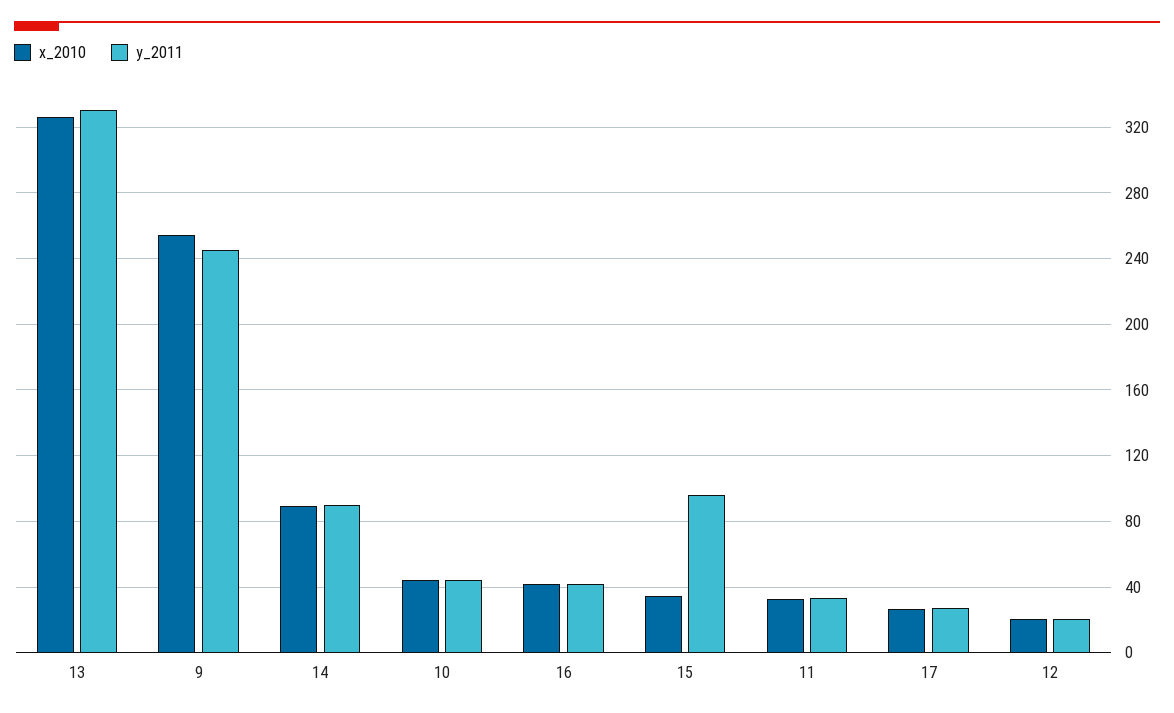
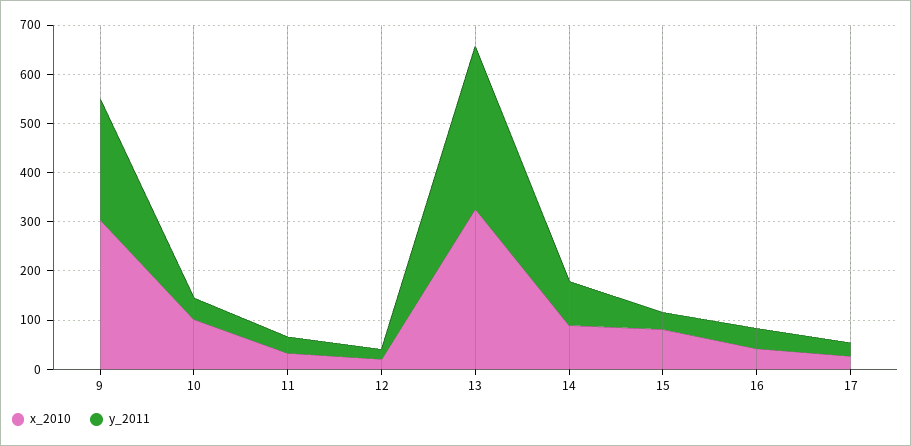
  {
    "x_2010": {
      "13": 325,
-     "9": 255,
+     "9": 300,
      "14": 90,
-     "10": 45,
+     "10": 100,
      "16": 40,
-     "15": 35,
+     "15": 80,
      "11": 35,
      "17": 25,
      "12": 20
    },
    "y_2011": {
      "13": 330,
      "9": 245,
      "14": 90,
      "10": 45,
      "16": 40,
-     "15": 95,
+     "15": 40,
      "11": 35,
      "17": 25,
      "12": 20
    }
  }

